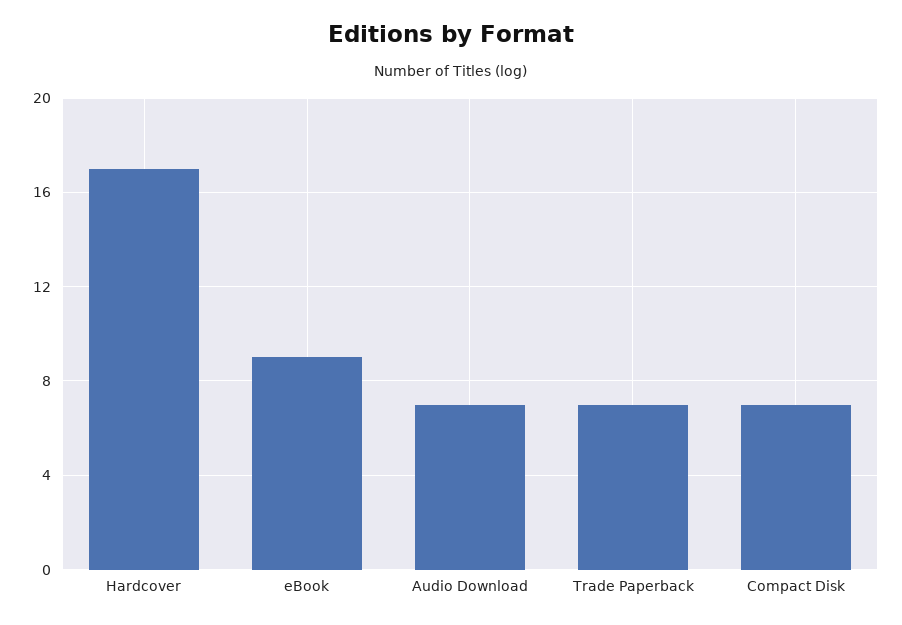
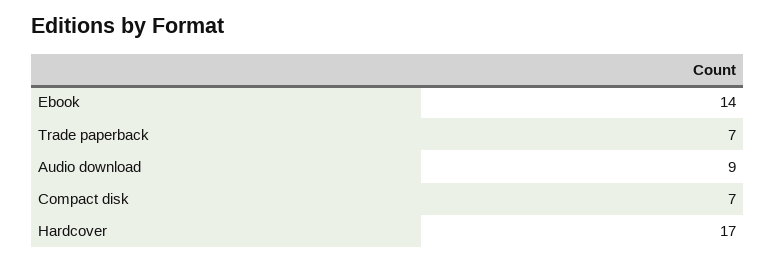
  {
    "Hardcover": 17,
-   "eBook": 9,
+   "eBook": 14,
-   "Audio Download": 7,
+   "Audio Download": 9,
    "Trade Paperback": 7,
    "Compact Disk": 7
  }

